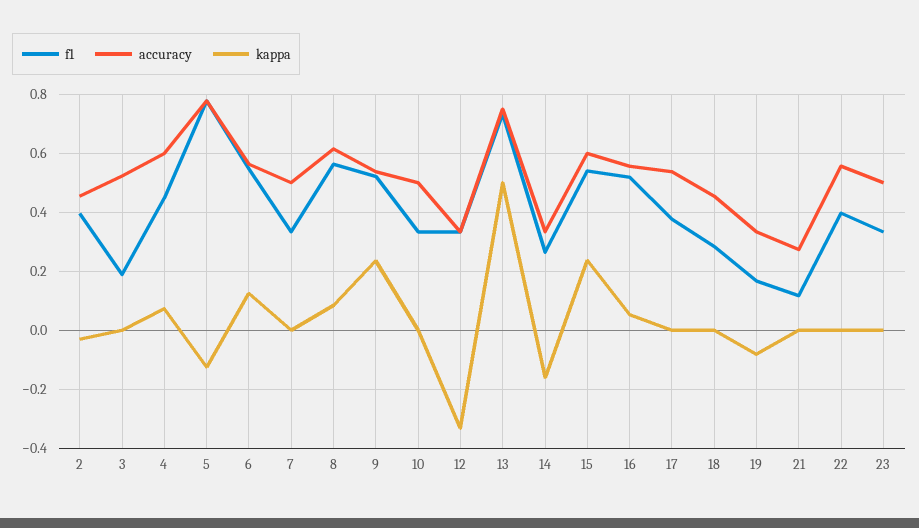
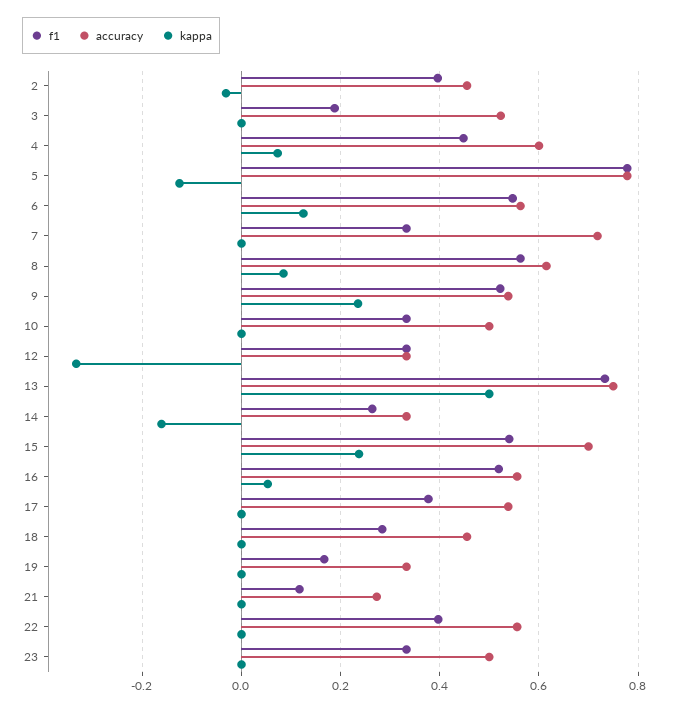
  {
    "f1": {
      "2": 0.4,
      "3": 0.18,
      "4": 0.44,
      "5": 0.78,
      "6": 0.54,
      "7": 0.34,
      "8": 0.56,
      "9": 0.52,
      "10": 0.34,
      "12": 0.34,
      "13": 0.74,
      "14": 0.26,
      "15": 0.54,
      "16": 0.52,
      "17": 0.38,
      "18": 0.28,
      "19": 0.16,
      "21": 0.12,
      "22": 0.4,
      "23": 0.34
    },
    "accuracy": {
      "2": 0.46,
      "3": 0.52,
      "4": 0.6,
      "5": 0.78,
      "6": 0.56,
-     "7": 0.5,
+     "7": 0.72,
      "8": 0.62,
      "9": 0.54,
      "10": 0.5,
      "12": 0.34,
      "13": 0.76,
      "14": 0.34,
-     "15": 0.6,
+     "15": 0.7,
      "16": 0.56,
      "17": 0.54,
      "18": 0.46,
      "19": 0.34,
      "21": 0.28,
      "22": 0.56,
      "23": 0.5
    },
    "kappa": {
      "2": -0.04,
      "3": 0,
      "4": 0.08,
      "5": -0.12,
      "6": 0.12,
      "7": 0,
      "8": 0.08,
      "9": 0.24,
      "10": 0,
      "12": -0.34,
      "13": 0.5,
      "14": -0.16,
      "15": 0.24,
      "16": 0.06,
      "17": 0,
      "18": 0,
-     "19": -0.075,
+     "19": 0,
      "21": 0,
      "22": 0,
      "23": 0
    }
  }

